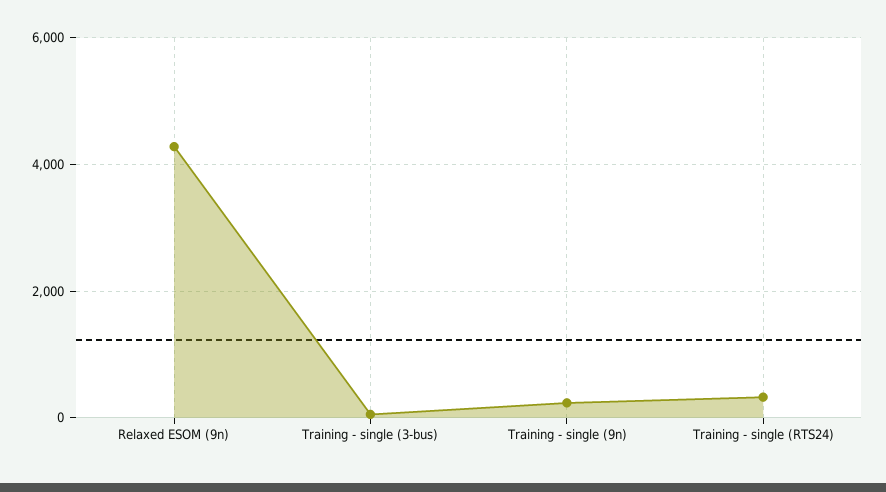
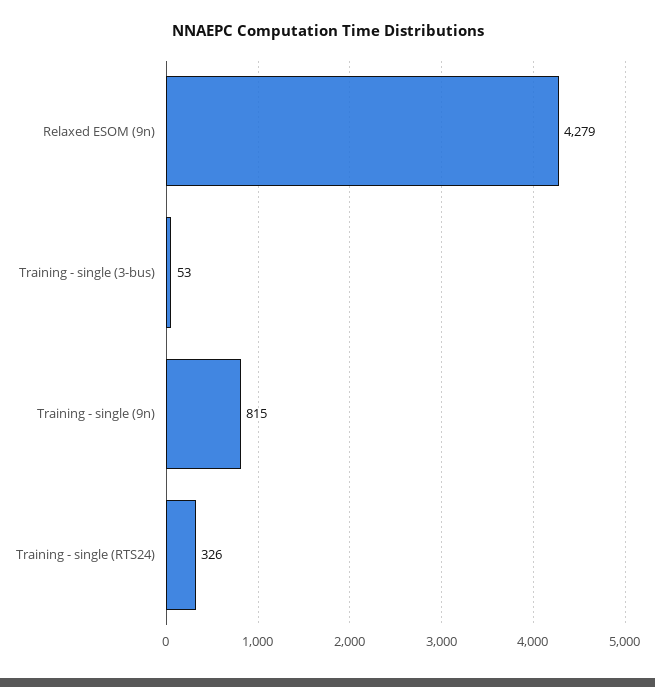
  {
    "Relaxed ESOM (9n)": 4279,
    "Training - single (3-bus)": 53,
-   "Training - single (9n)": 200,
+   "Training - single (9n)": 815,
    "Training - single (RTS24)": 326
  }

